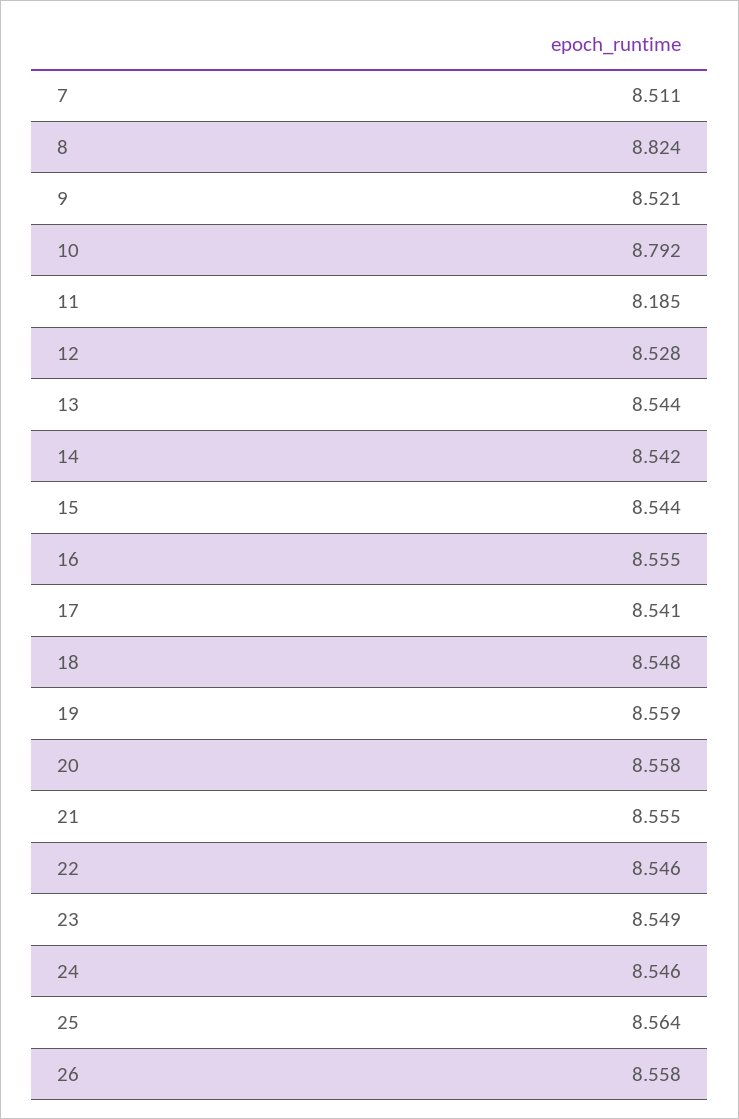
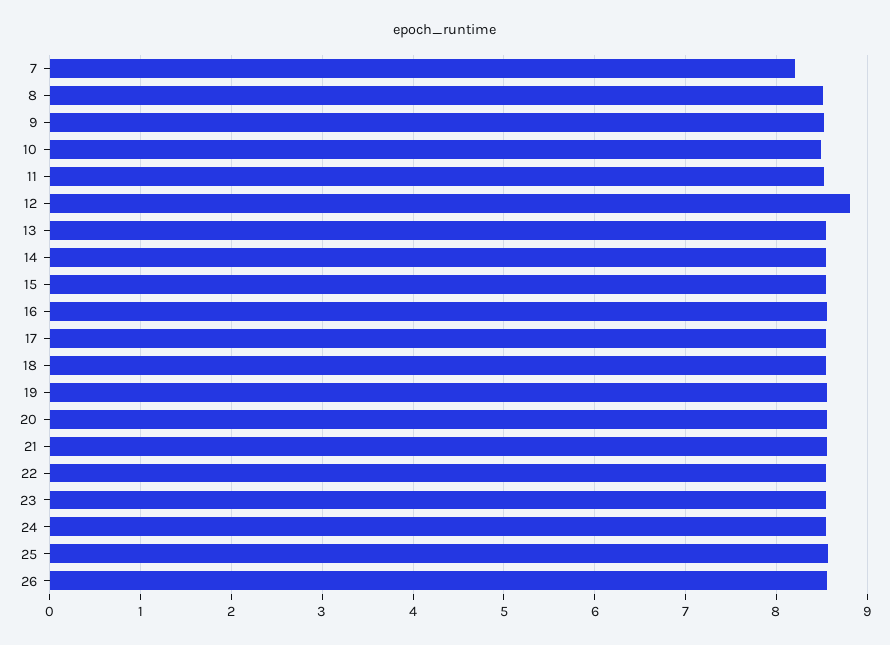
  {
-   "7": 8.511,
+   "7": 8.2,
-   "8": 8.824,
+   "8": 8.5,
    "9": 8.521,
-   "10": 8.792,
+   "10": 8.5,
-   "11": 8.185,
+   "11": 8.5,
-   "12": 8.528,
+   "12": 8.8,
    "13": 8.544,
    "14": 8.542,
    "15": 8.544,
    "16": 8.555,
    "17": 8.541,
    "18": 8.548,
    "19": 8.559,
    "20": 8.558,
    "21": 8.555,
    "22": 8.546,
    "23": 8.549,
    "24": 8.546,
    "25": 8.564,
    "26": 8.558
  }

